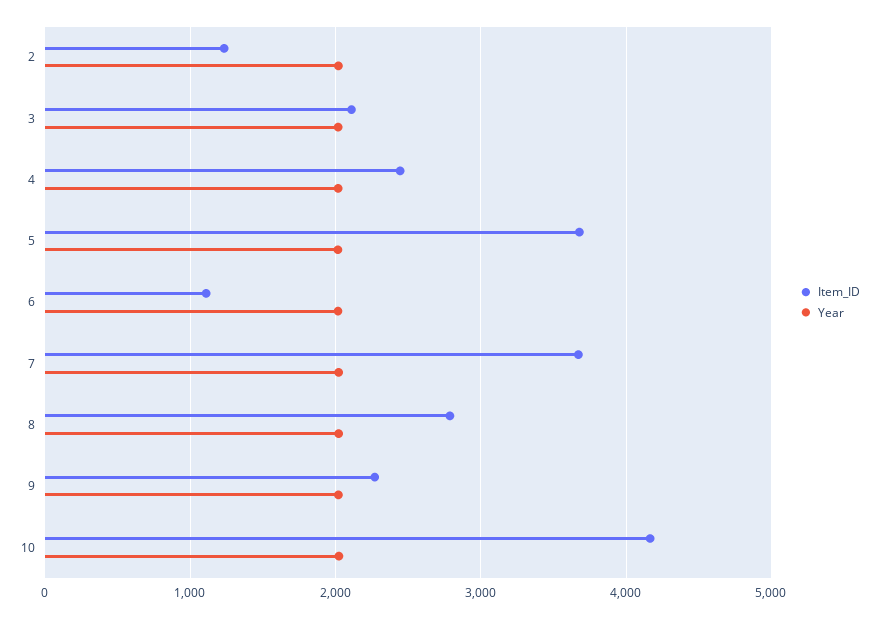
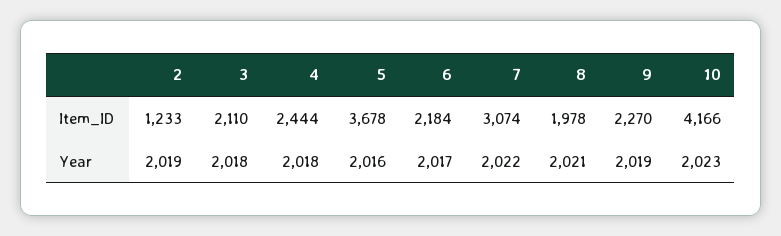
  {
    "Item_ID": {
      "2": 1233,
      "3": 2110,
      "4": 2444,
      "5": 3678,
-     "6": 1100,
+     "6": 2184,
-     "7": 3700,
+     "7": 3074,
-     "8": 2800,
+     "8": 1978,
      "9": 2270,
      "10": 4166
    },
    "Year": {
      "2": 2019,
      "3": 2018,
      "4": 2018,
      "5": 2016,
      "6": 2017,
      "7": 2022,
      "8": 2021,
      "9": 2019,
      "10": 2023
    }
  }

